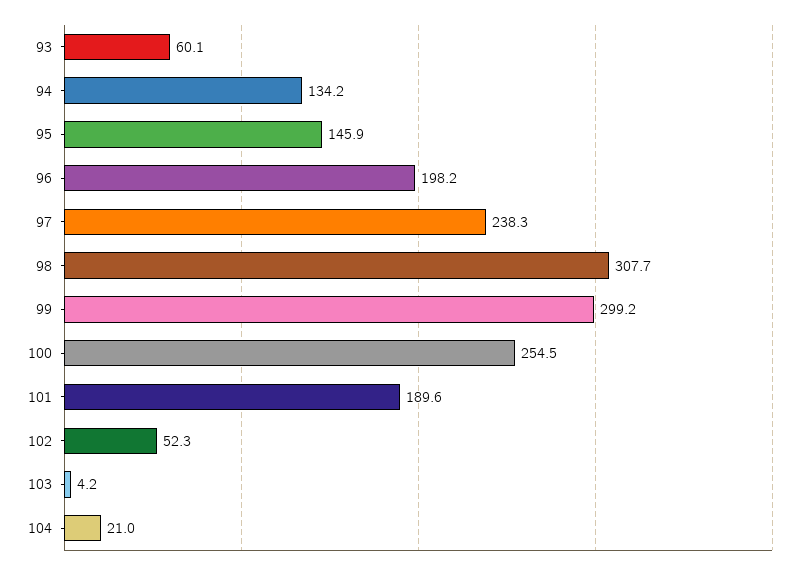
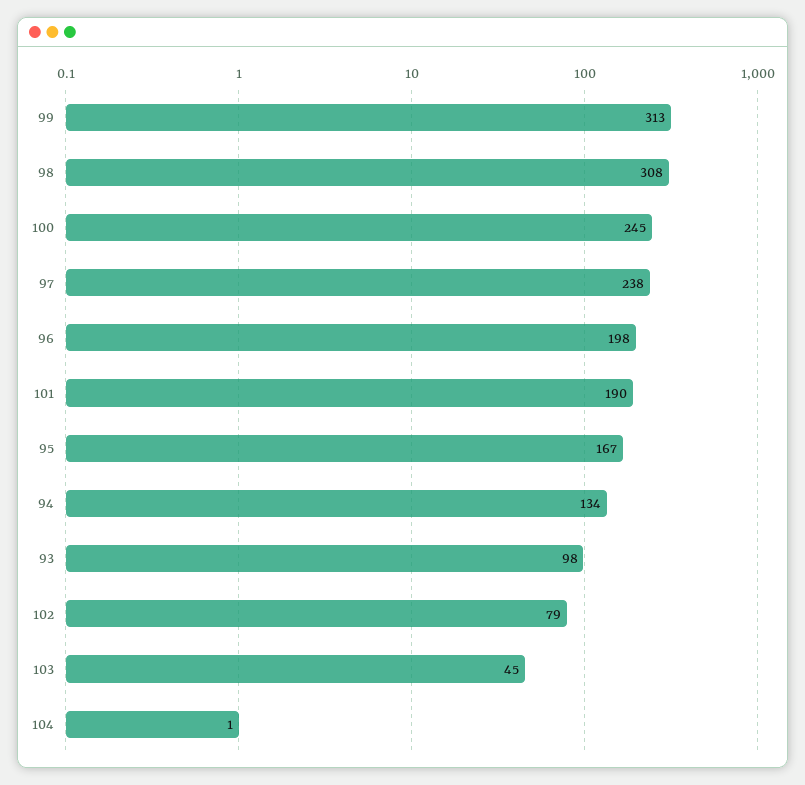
  {
-   "93": 60.1,
+   "93": 98,
    "94": 134.2,
-   "95": 145.9,
+   "95": 167,
    "96": 198.2,
    "97": 238.3,
    "98": 307.7,
-   "99": 299.2,
+   "99": 313,
-   "100": 254.5,
+   "100": 245,
    "101": 189.6,
-   "102": 52.3,
+   "102": 79,
-   "103": 4.2,
+   "103": 45,
-   "104": 21
+   "104": 1
  }

